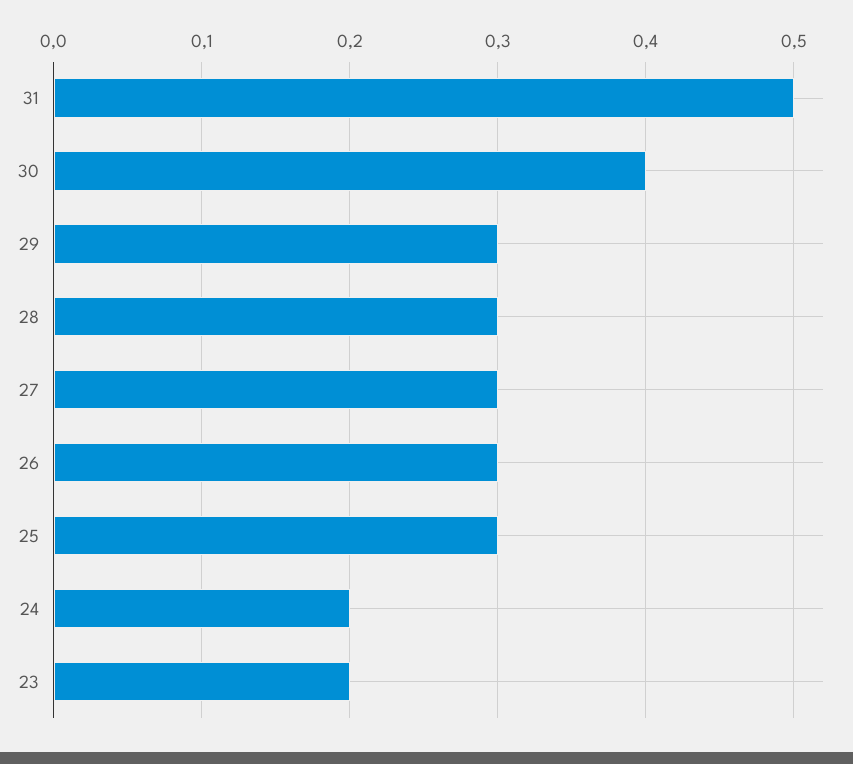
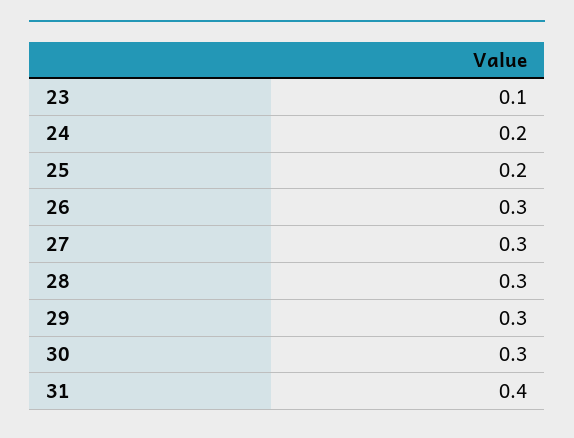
  {
-   "31": 0.5,
+   "31": 0.4,
-   "30": 0.4,
+   "30": 0.3,
    "29": 0.3,
    "28": 0.3,
    "27": 0.3,
    "26": 0.3,
-   "25": 0.3,
+   "25": 0.2,
    "24": 0.2,
-   "23": 0.2
+   "23": 0.1
  }

